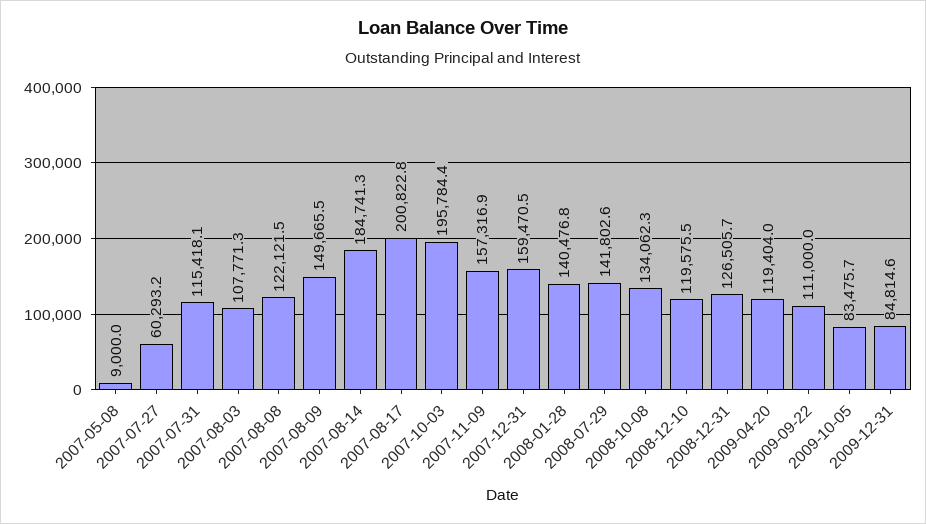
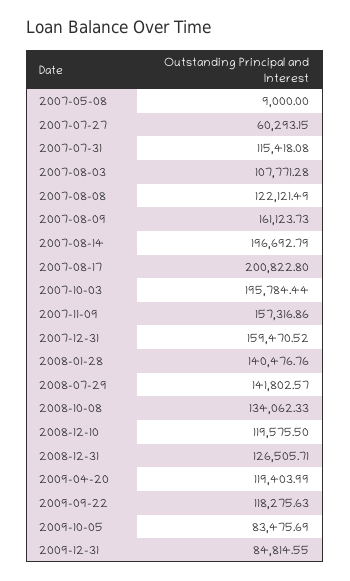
  {
    "2007-05-08": 9000,
    "2007-07-27": 60293.15,
    "2007-07-31": 115418.08,
    "2007-08-03": 107771.28,
    "2007-08-08": 122121.49,
-   "2007-08-09": 149665.5,
+   "2007-08-09": 161123.73,
-   "2007-08-14": 184741.3,
+   "2007-08-14": 196692.79,
    "2007-08-17": 200822.8,
    "2007-10-03": 195784.44,
    "2007-11-09": 157316.86,
    "2007-12-31": 159470.52,
    "2008-01-28": 140476.76,
    "2008-07-29": 141802.57,
    "2008-10-08": 134062.33,
    "2008-12-10": 119575.5,
    "2008-12-31": 126505.71,
    "2009-04-20": 119403.99,
-   "2009-09-22": 111000,
+   "2009-09-22": 118275.63,
    "2009-10-05": 83475.69,
    "2009-12-31": 84814.55
  }

